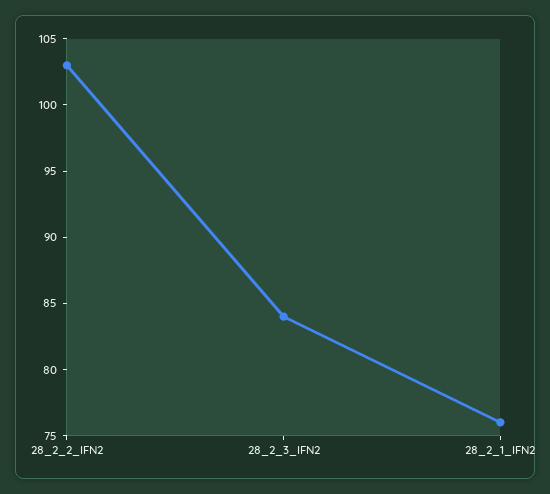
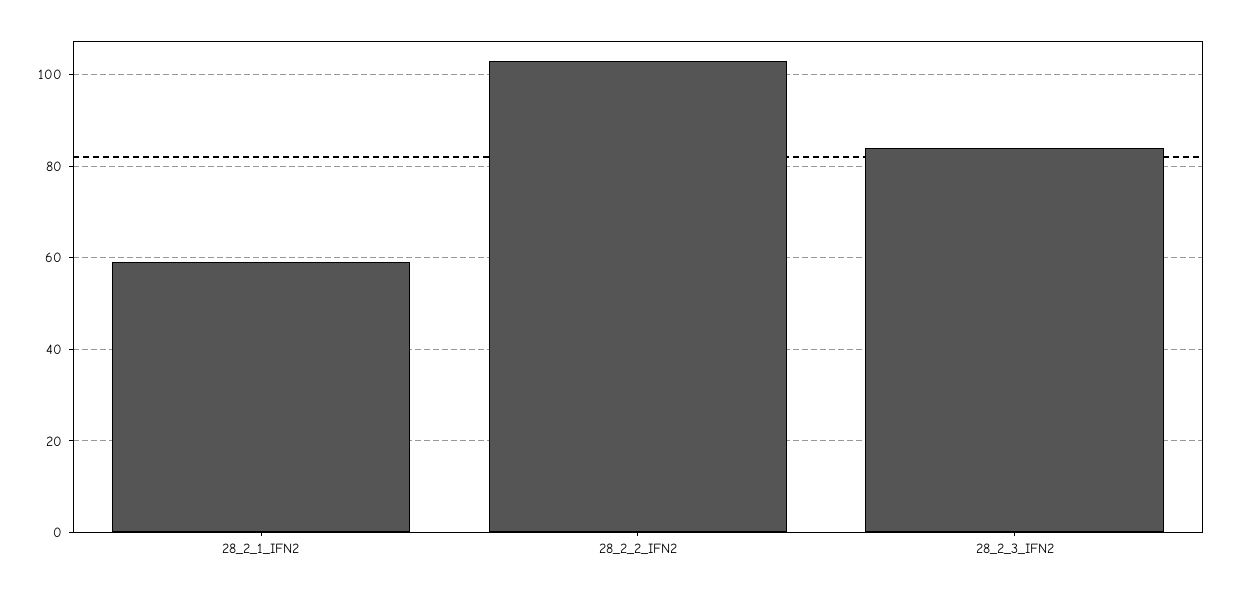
  {
    "28_2_2_IFN2": 103,
    "28_2_3_IFN2": 84,
-   "28_2_1_IFN2": 76
+   "28_2_1_IFN2": 60
  }

